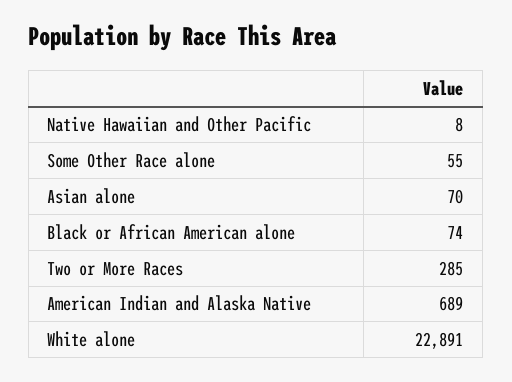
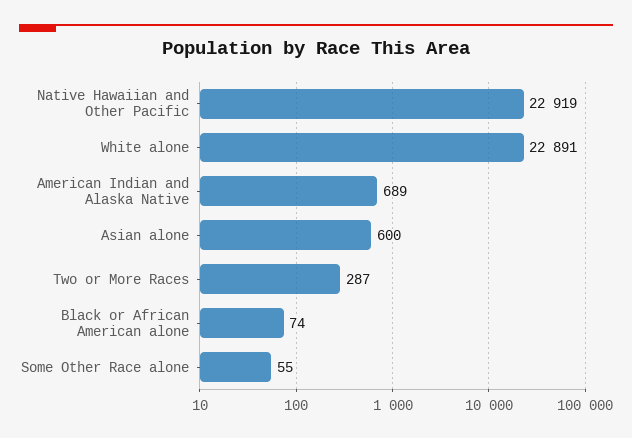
  {
-   "Native Hawaiian and Other Pacific": 8,
+   "Native Hawaiian and Other Pacific": 22919,
    "Some Other Race alone": 55,
-   "Asian alone": 70,
+   "Asian alone": 600,
    "Black or African American alone": 74,
-   "Two or More Races": 285,
+   "Two or More Races": 287,
    "American Indian and Alaska Native": 689,
    "White alone": 22891
  }

